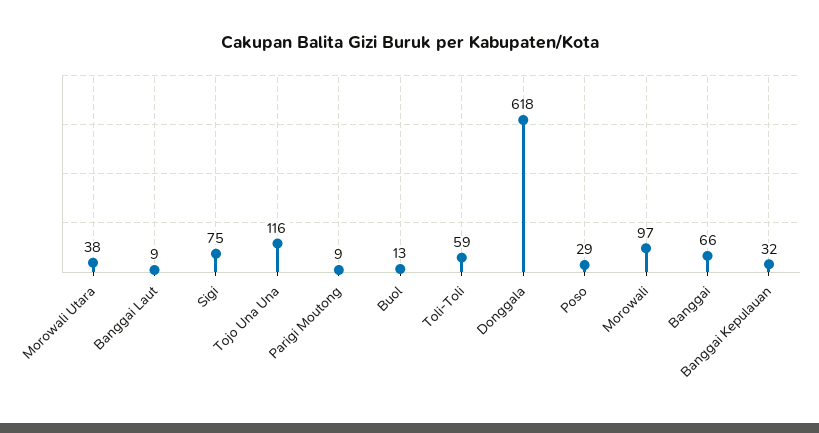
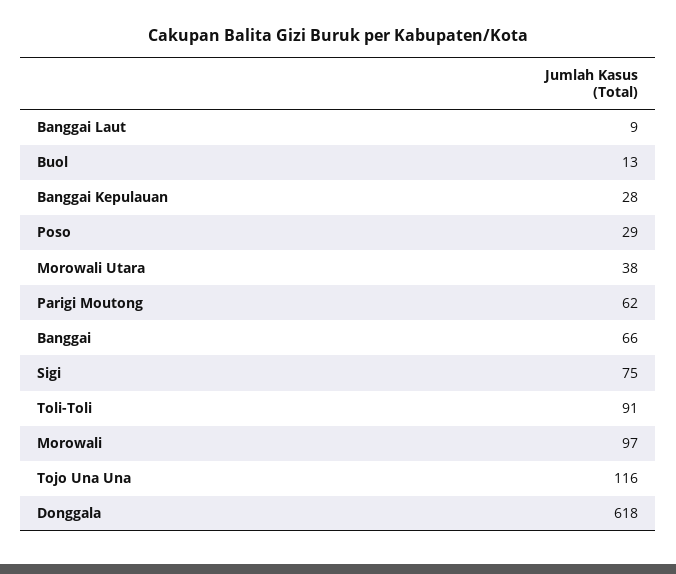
  {
    "Morowali Utara": 38,
    "Banggai Laut": 9,
    "Sigi": 75,
    "Tojo Una Una": 116,
-   "Parigi Moutong": 9,
+   "Parigi Moutong": 62,
    "Buol": 13,
-   "Toli-Toli": 59,
+   "Toli-Toli": 91,
    "Donggala": 618,
    "Poso": 29,
    "Morowali": 97,
    "Banggai": 66,
-   "Banggai Kepulauan": 32
+   "Banggai Kepulauan": 28
  }

